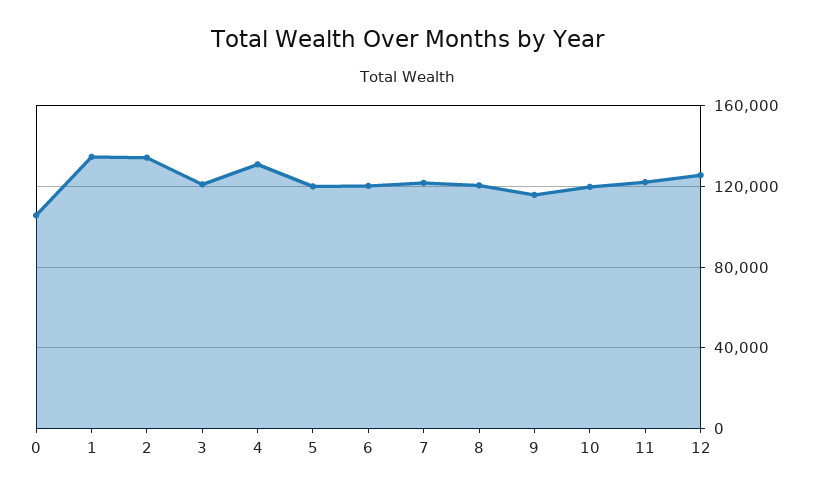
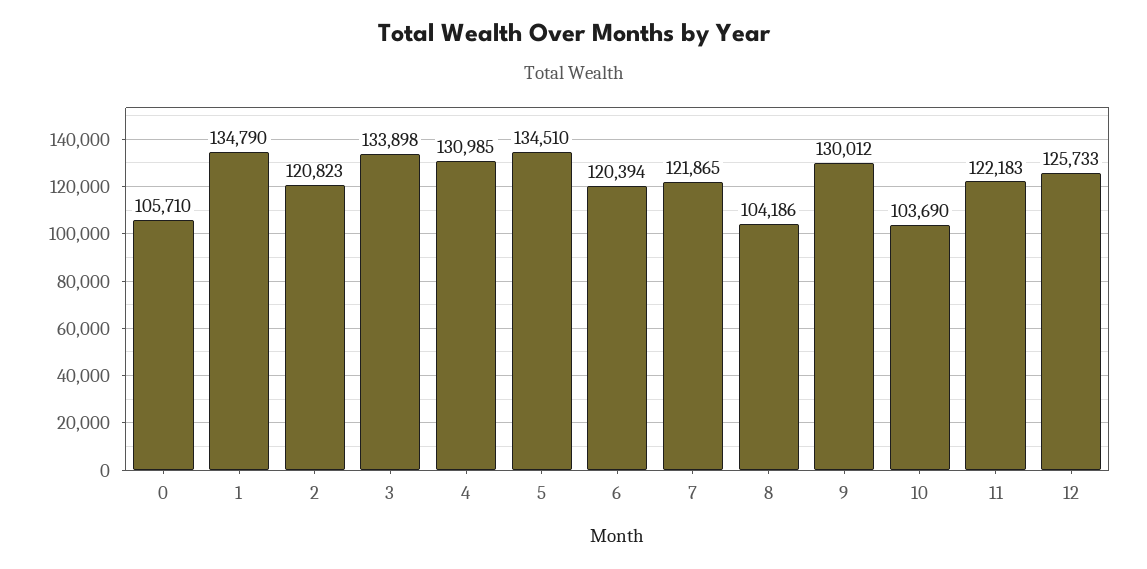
  {
    "0": 105710,
    "1": 134790,
-   "2": 135000,
+   "2": 120823,
-   "3": 120000,
+   "3": 133898,
    "4": 130985,
-   "5": 120000,
+   "5": 134510,
    "6": 120394,
    "7": 121865,
-   "8": 120000,
+   "8": 104186,
-   "9": 115000,
+   "9": 130012,
-   "10": 120000,
+   "10": 103690,
    "11": 122183,
    "12": 125733
  }

